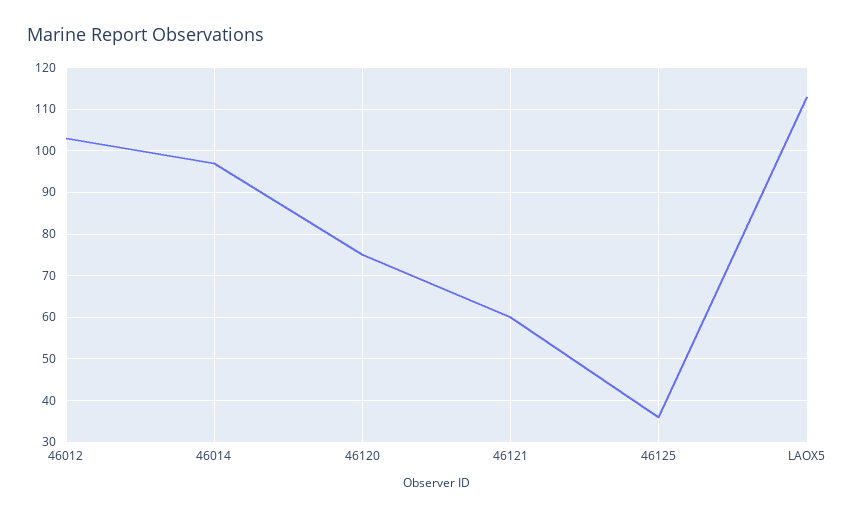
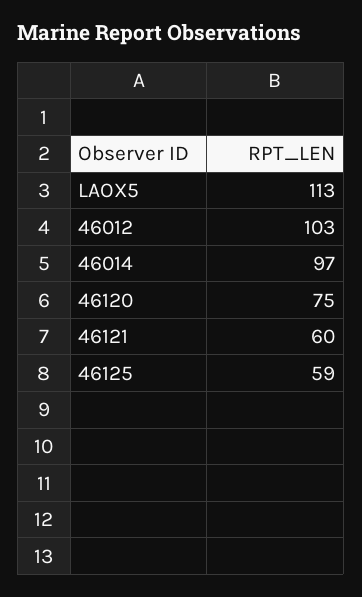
  {
    "46012": 103,
    "46014": 97,
    "46120": 75,
    "46121": 60,
-   "46125": 35,
+   "46125": 59,
    "LAOX5": 113
  }

